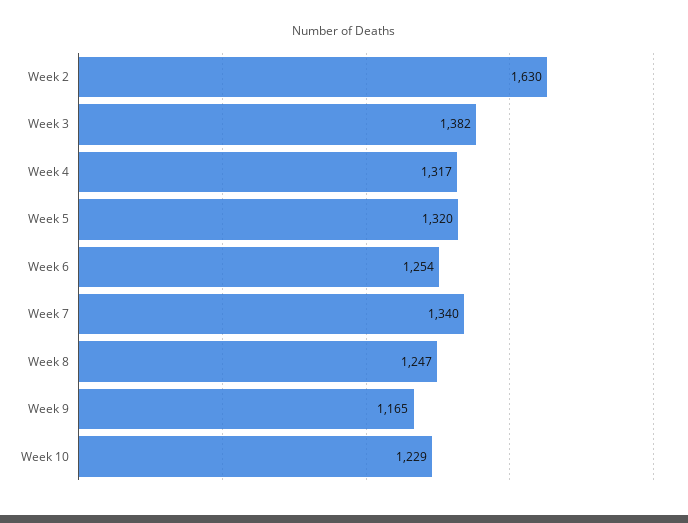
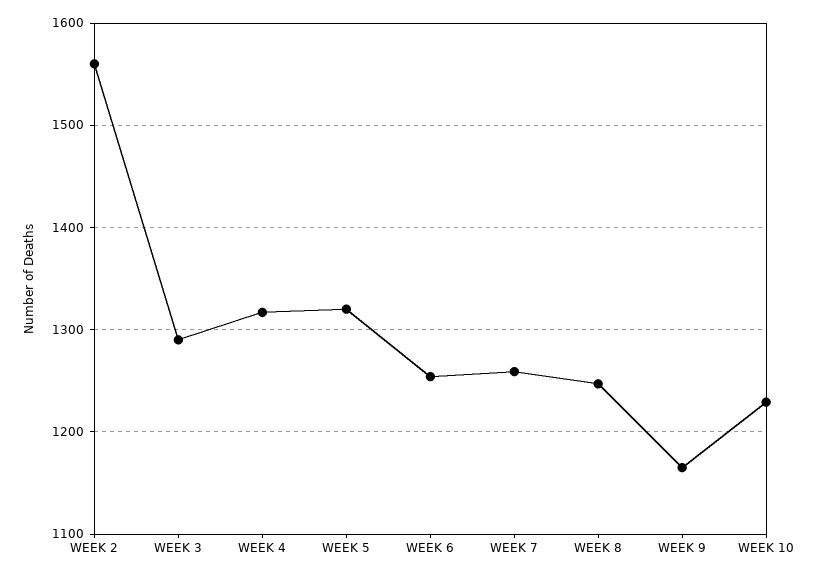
  {
-   "Week 2": 1630,
+   "Week 2": 1560,
-   "Week 3": 1382,
+   "Week 3": 1290,
    "Week 4": 1317,
    "Week 5": 1320,
    "Week 6": 1254,
-   "Week 7": 1340,
+   "Week 7": 1260,
    "Week 8": 1247,
    "Week 9": 1165,
    "Week 10": 1229
  }

